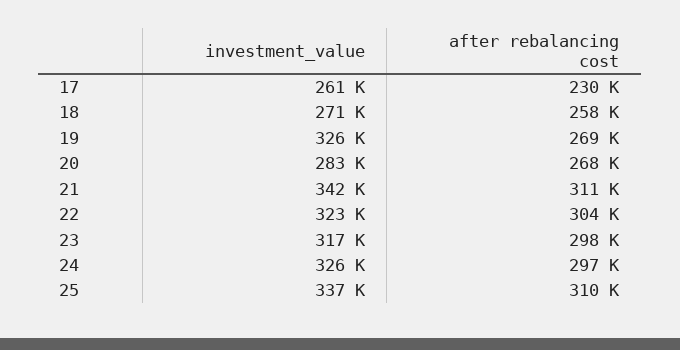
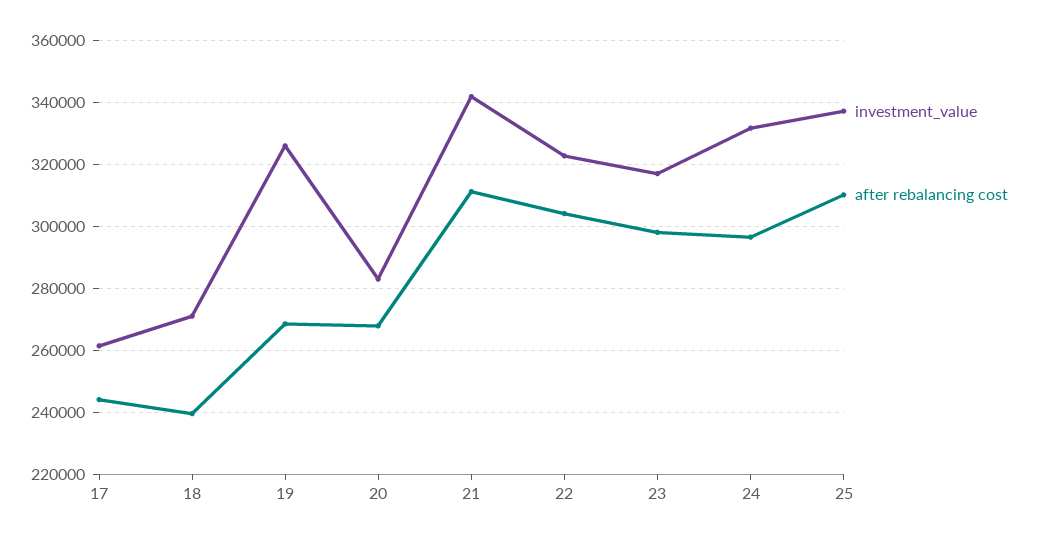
  {
    "investment_value": {
      "17": 261000,
      "18": 271000,
      "19": 326000,
      "20": 283000,
      "21": 342000,
      "22": 323000,
      "23": 317000,
-     "24": 326000,
+     "24": 332000,
      "25": 337000
    },
    "after rebalancing cost": {
-     "17": 230000,
+     "17": 244000,
-     "18": 258000,
+     "18": 240000,
      "19": 269000,
      "20": 268000,
      "21": 311000,
      "22": 304000,
      "23": 298000,
      "24": 297000,
      "25": 310000
    }
  }

